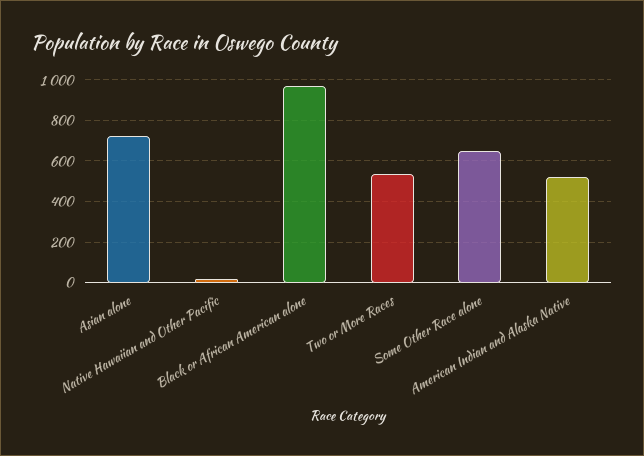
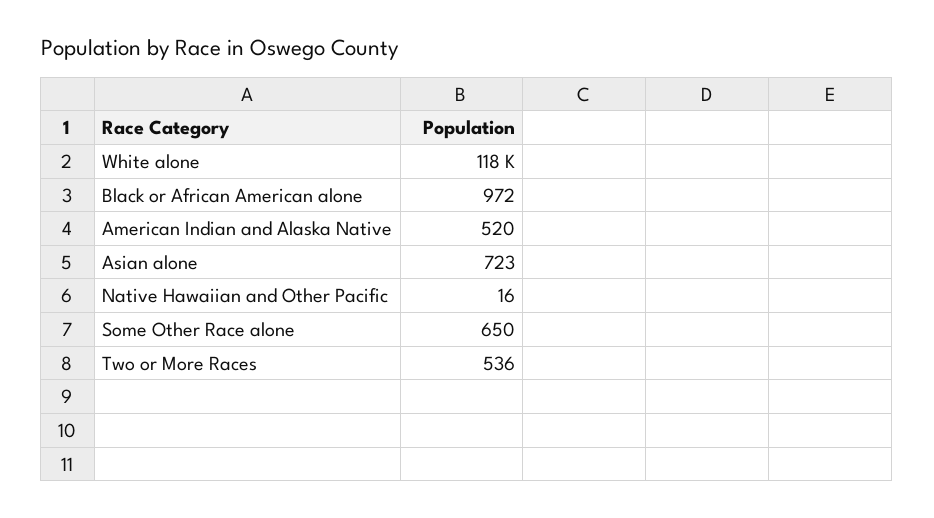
  {
    "Asian alone": 723,
    "Native Hawaiian and Other Pacific": 16,
    "Black or African American alone": 972,
    "Two or More Races": 536,
    "Some Other Race alone": 650,
-   "American Indian and Alaska Native": 520
+   "American Indian and Alaska Native": 520,
+   "White alone": 118000
  }

